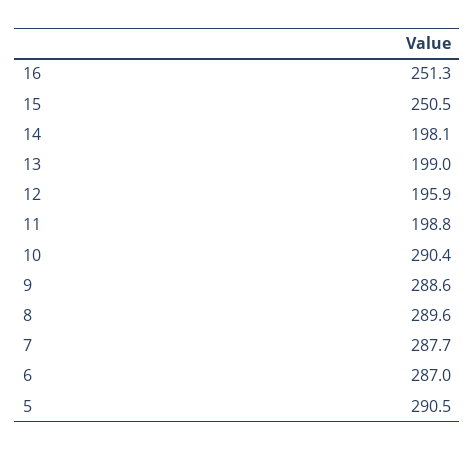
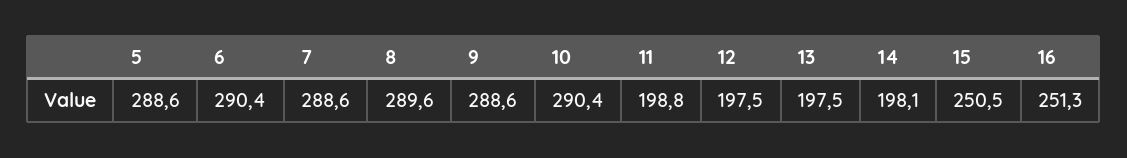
  {
    "16": 251.3,
    "15": 250.5,
    "14": 198.1,
-   "13": 199,
+   "13": 197.5,
-   "12": 195.9,
+   "12": 197.5,
    "11": 198.8,
    "10": 290.4,
    "9": 288.6,
    "8": 289.6,
-   "7": 287.7,
+   "7": 288.6,
-   "6": 287,
+   "6": 290.4,
-   "5": 290.5
+   "5": 288.6
  }

